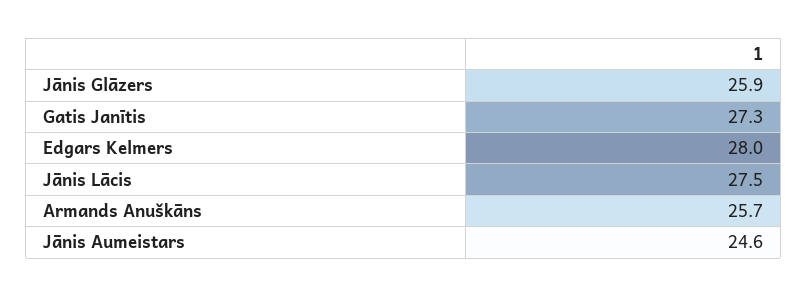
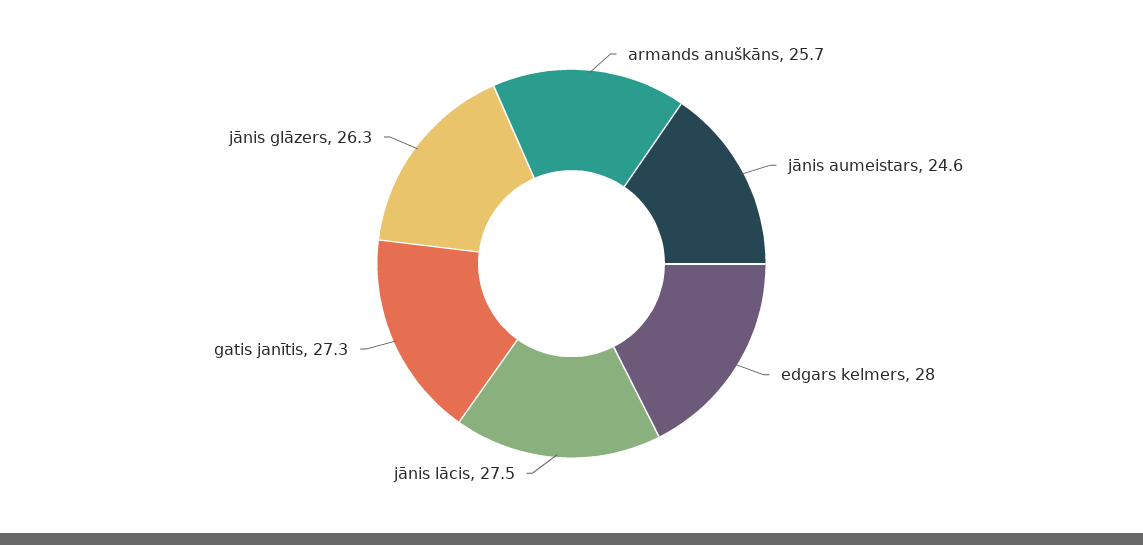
  {
-   "Jānis Glāzers": 25.9,
+   "Jānis Glāzers": 26.3,
    "Gatis Janītis": 27.3,
    "Edgars Kelmers": 28,
    "Jānis Lācis": 27.5,
    "Armands Anuškāns": 25.7,
    "Jānis Aumeistars": 24.6
  }

